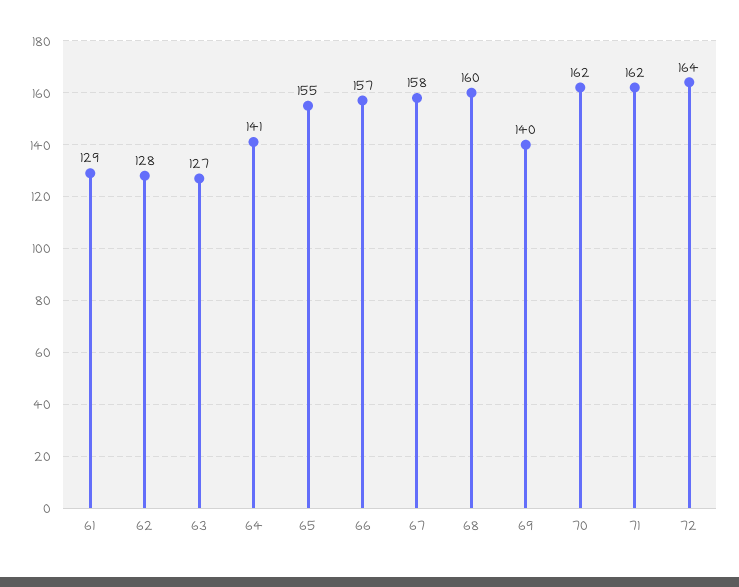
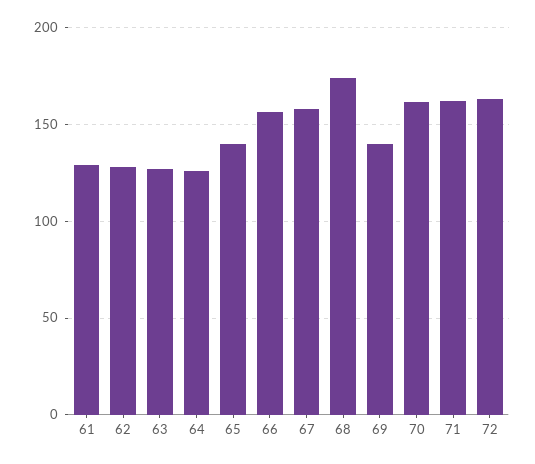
  {
    "61": 129,
    "62": 128,
    "63": 127,
-   "64": 141,
+   "64": 125,
-   "65": 155,
+   "65": 140,
    "66": 157,
    "67": 158,
-   "68": 160,
+   "68": 175,
    "69": 140,
    "70": 162,
    "71": 162,
    "72": 164
  }

